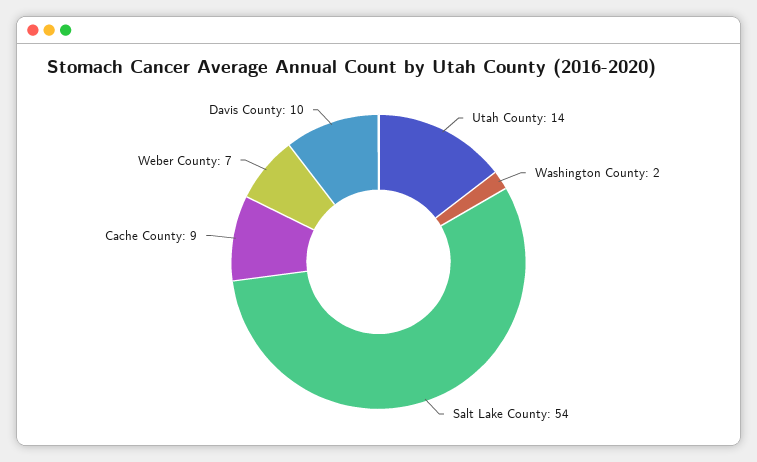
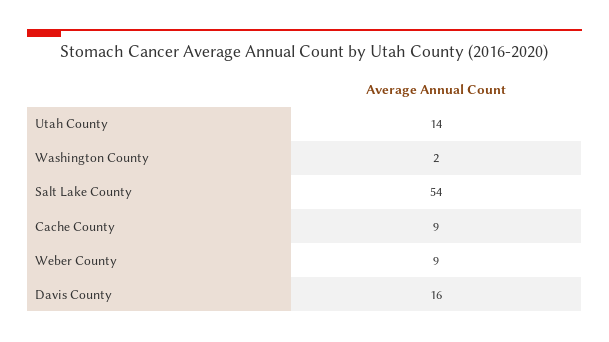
  {
    "Utah County": 14,
    "Washington County": 2,
    "Salt Lake County": 54,
    "Cache County": 9,
-   "Weber County": 7,
+   "Weber County": 9,
-   "Davis County": 10
+   "Davis County": 16
  }

